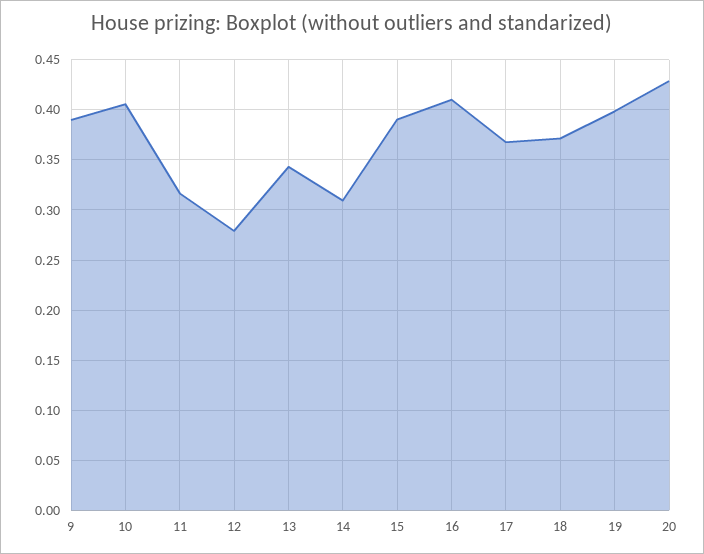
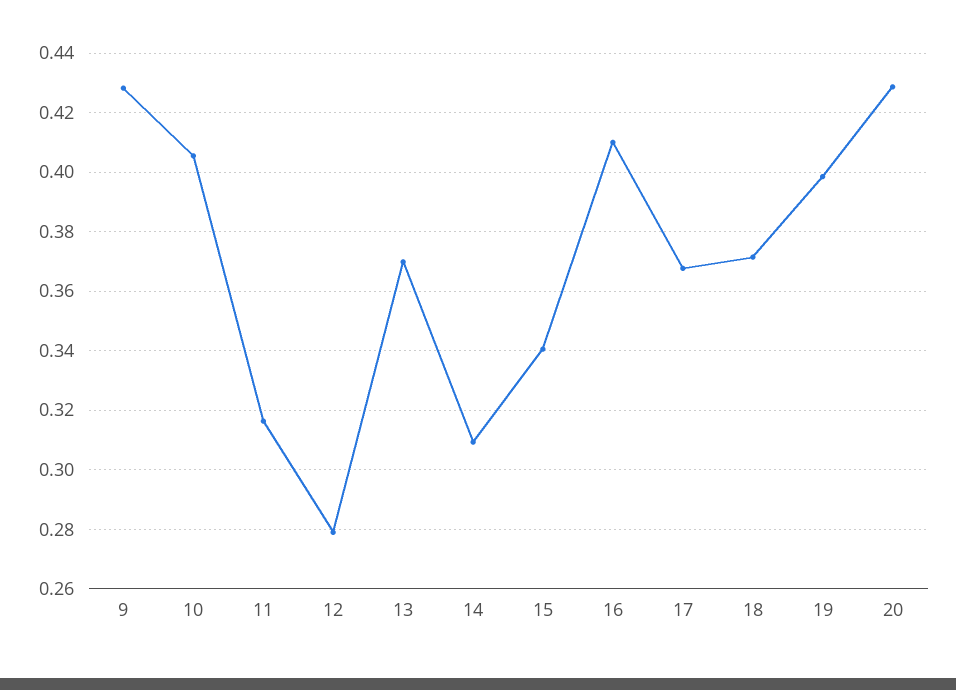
  {
-   "9": 0.39,
+   "9": 0.4275,
    "10": 0.405,
    "11": 0.3175,
    "12": 0.28,
-   "13": 0.34,
+   "13": 0.37,
    "14": 0.31,
-   "15": 0.39,
+   "15": 0.34,
    "16": 0.41,
    "17": 0.3675,
    "18": 0.3725,
    "19": 0.3975,
    "20": 0.4275
  }

